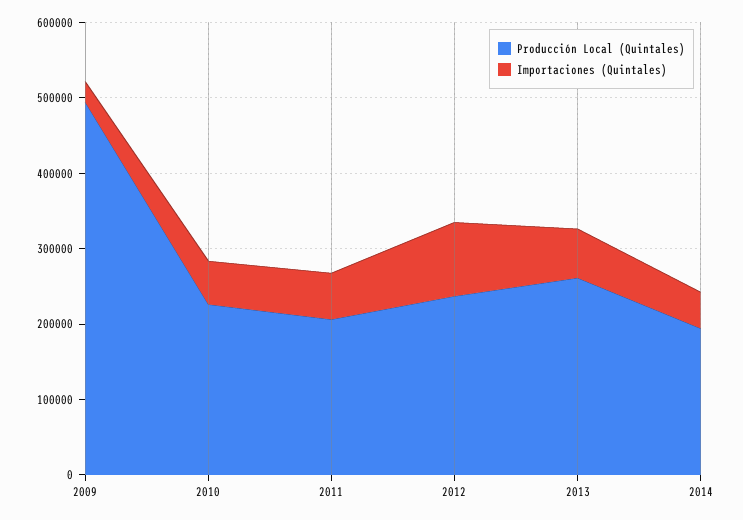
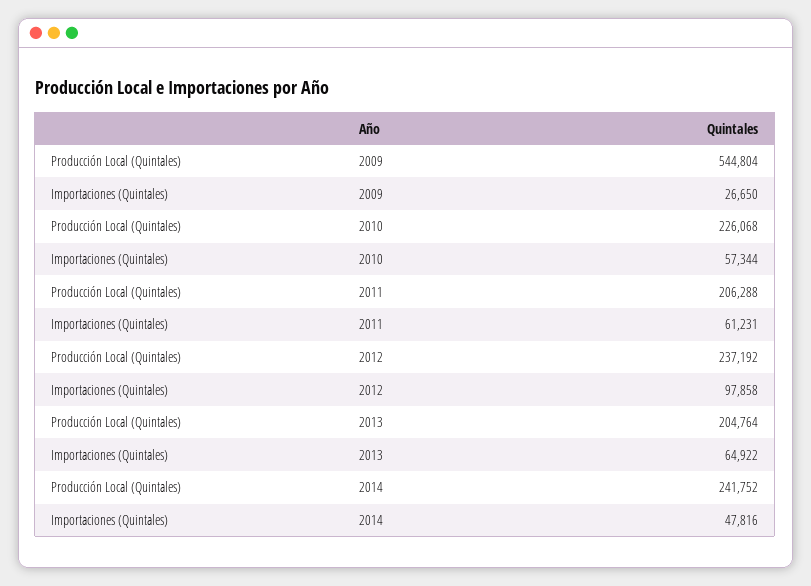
  {
    "Producción Local (Quintales)": {
-     "2009": 500000,
+     "2009": 544804,
      "2010": 226068,
      "2011": 206288,
      "2012": 237192,
-     "2013": 260000,
+     "2013": 204764,
-     "2014": 200000
+     "2014": 241752
    },
    "Importaciones (Quintales)": {
      "2009": 26650,
      "2010": 57344,
      "2011": 61231,
      "2012": 97858,
      "2013": 64922,
      "2014": 47816
    }
  }

